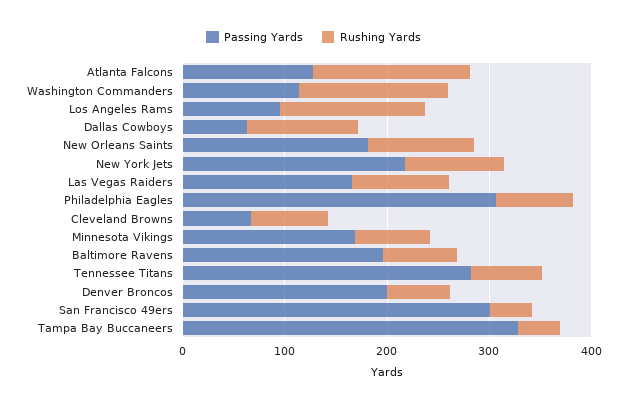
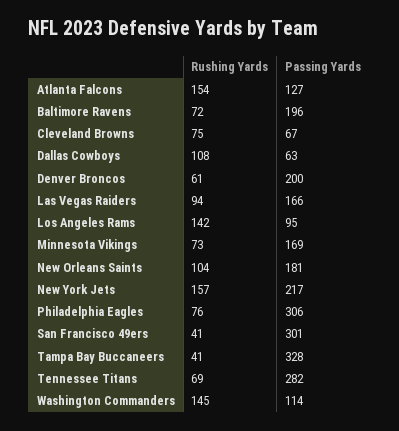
  {
    "Passing Yards": {
      "Atlanta Falcons": 127,
      "Washington Commanders": 114,
      "Los Angeles Rams": 95,
      "Dallas Cowboys": 63,
      "New Orleans Saints": 181,
      "New York Jets": 217,
      "Las Vegas Raiders": 166,
      "Philadelphia Eagles": 306,
      "Cleveland Browns": 67,
      "Minnesota Vikings": 169,
      "Baltimore Ravens": 196,
      "Tennessee Titans": 282,
      "Denver Broncos": 200,
      "San Francisco 49ers": 301,
      "Tampa Bay Buccaneers": 328
    },
    "Rushing Yards": {
      "Atlanta Falcons": 154,
      "Washington Commanders": 145,
      "Los Angeles Rams": 142,
      "Dallas Cowboys": 108,
      "New Orleans Saints": 104,
-     "New York Jets": 100,
+     "New York Jets": 157,
      "Las Vegas Raiders": 94,
      "Philadelphia Eagles": 76,
      "Cleveland Browns": 75,
      "Minnesota Vikings": 73,
      "Baltimore Ravens": 72,
      "Tennessee Titans": 69,
      "Denver Broncos": 61,
      "San Francisco 49ers": 41,
      "Tampa Bay Buccaneers": 41
    }
  }

